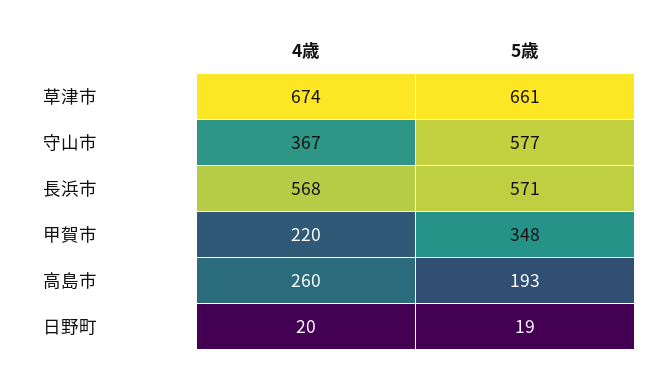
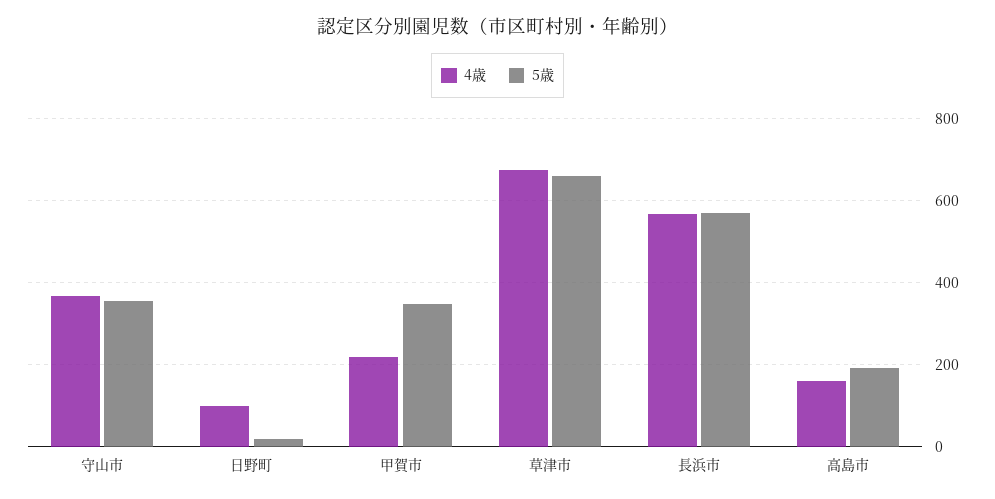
  {
    "4歳": {
      "草津市": 674,
      "守山市": 367,
      "長浜市": 568,
      "甲賀市": 220,
-     "高島市": 260,
+     "高島市": 160,
-     "日野町": 20
+     "日野町": 100
    },
    "5歳": {
      "草津市": 661,
-     "守山市": 577,
+     "守山市": 360,
      "長浜市": 571,
      "甲賀市": 348,
      "高島市": 193,
      "日野町": 19
    }
  }

